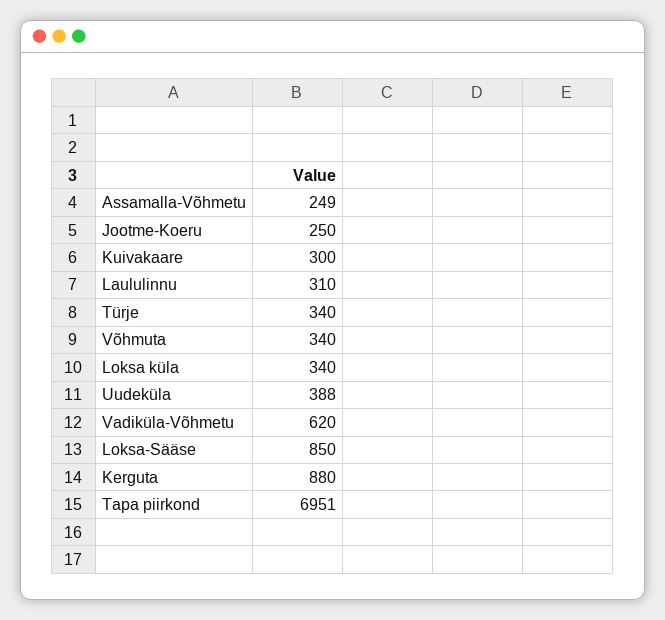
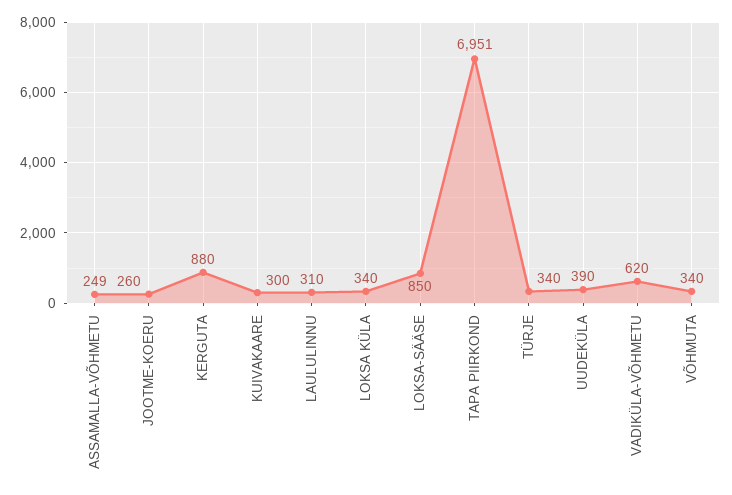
  {
    "Assamalla-Võhmetu": 249,
-   "Jootme-Koeru": 250,
+   "Jootme-Koeru": 260,
    "Kuivakaare": 300,
    "Laululinnu": 310,
    "Türje": 340,
    "Võhmuta": 340,
    "Loksa küla": 340,
-   "Uudeküla": 388,
+   "Uudeküla": 390,
    "Vadiküla-Võhmetu": 620,
    "Loksa-Sääse": 850,
    "Kerguta": 880,
    "Tapa piirkond": 6951
  }

